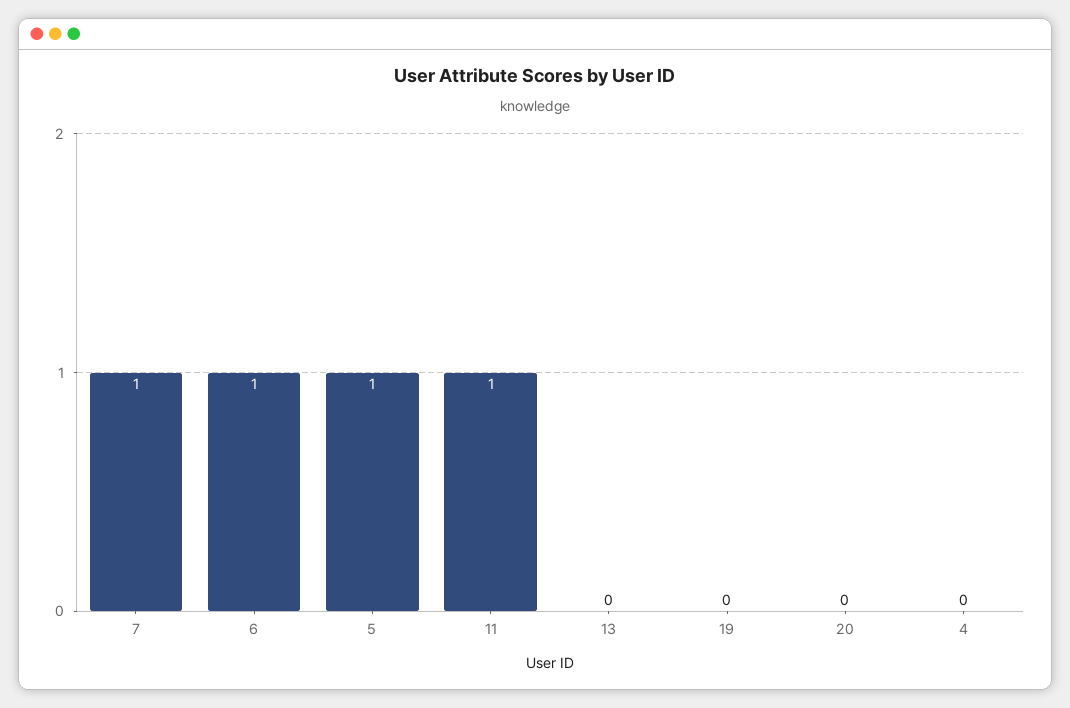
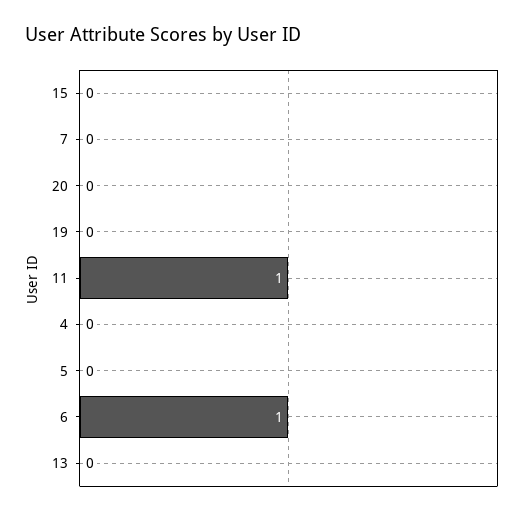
  {
-   "7": 1,
+   "7": 0,
    "6": 1,
-   "5": 1,
+   "5": 0,
    "11": 1,
    "13": 0,
    "19": 0,
    "20": 0,
-   "4": 0
+   "4": 0,
+   "15": 0
  }

